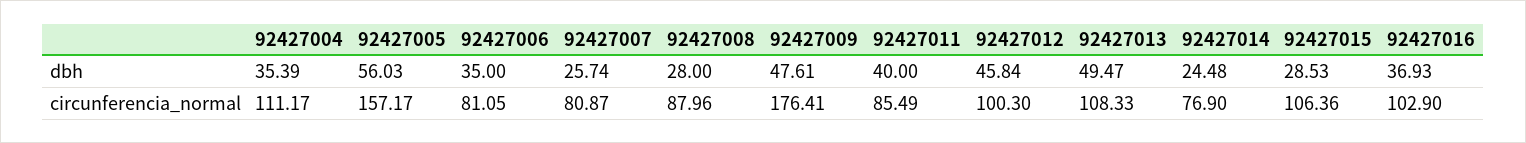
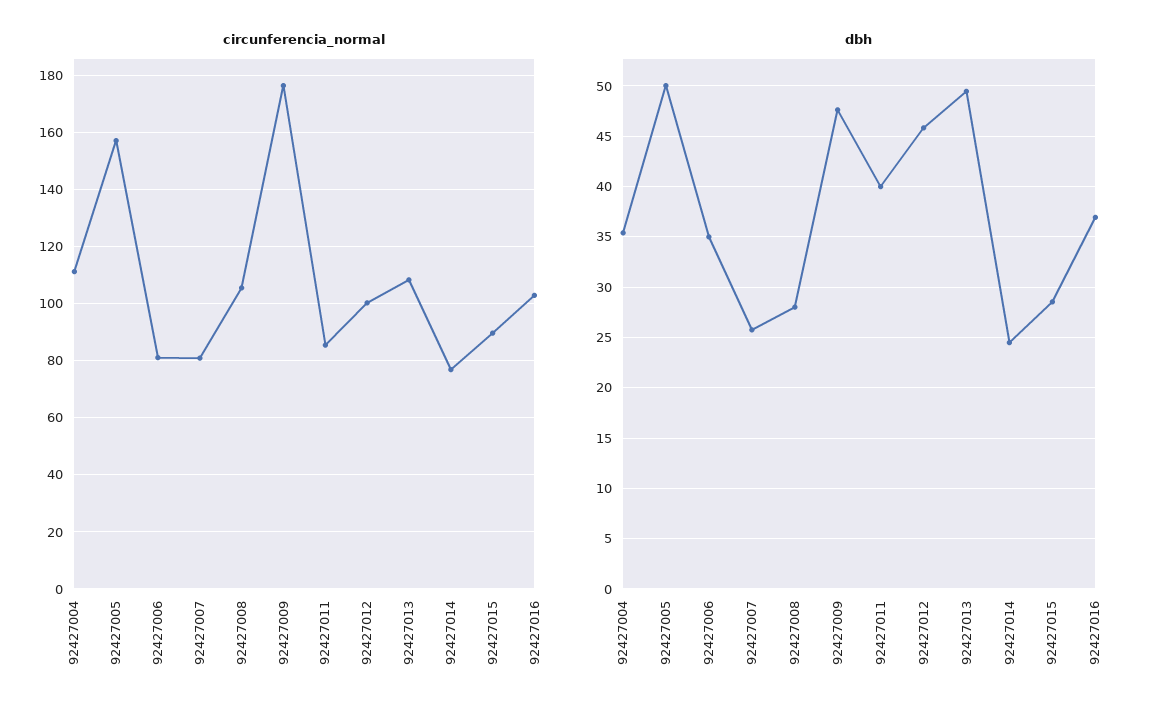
  {
    "dbh": {
      "92427004": 35.39,
-     "92427005": 56.03,
+     "92427005": 50,
      "92427006": 35,
      "92427007": 25.74,
      "92427008": 28,
      "92427009": 47.61,
      "92427011": 40,
      "92427012": 45.84,
      "92427013": 49.47,
      "92427014": 24.48,
      "92427015": 28.53,
      "92427016": 36.93
    },
    "circunferencia_normal": {
      "92427004": 111.17,
      "92427005": 157.17,
      "92427006": 81.05,
      "92427007": 80.87,
-     "92427008": 87.96,
+     "92427008": 105,
      "92427009": 176.41,
      "92427011": 85.49,
      "92427012": 100.3,
      "92427013": 108.33,
      "92427014": 76.9,
-     "92427015": 106.36,
+     "92427015": 90,
      "92427016": 102.9
    }
  }

